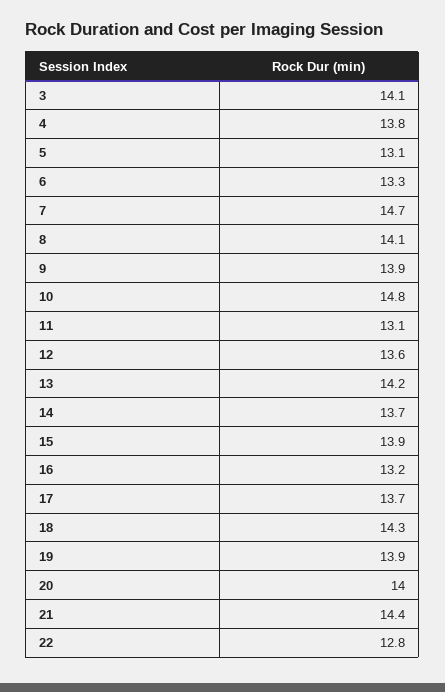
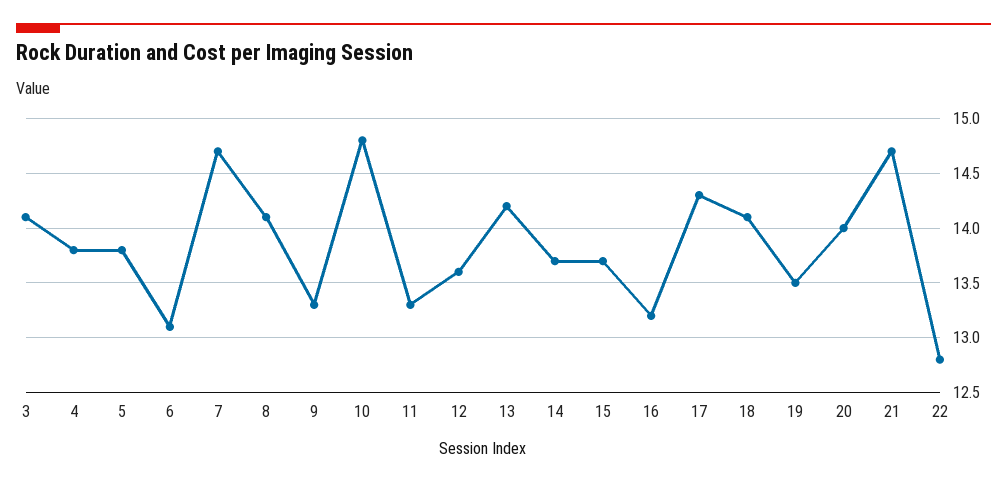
  {
    "3": 14.1,
    "4": 13.8,
-   "5": 13.1,
+   "5": 13.8,
-   "6": 13.3,
+   "6": 13.1,
    "7": 14.7,
    "8": 14.1,
-   "9": 13.9,
+   "9": 13.3,
    "10": 14.8,
-   "11": 13.1,
+   "11": 13.3,
    "12": 13.6,
    "13": 14.2,
    "14": 13.7,
-   "15": 13.9,
+   "15": 13.7,
    "16": 13.2,
-   "17": 13.7,
+   "17": 14.3,
-   "18": 14.3,
+   "18": 14.1,
-   "19": 13.9,
+   "19": 13.5,
    "20": 14,
-   "21": 14.4,
+   "21": 14.7,
    "22": 12.8
  }

